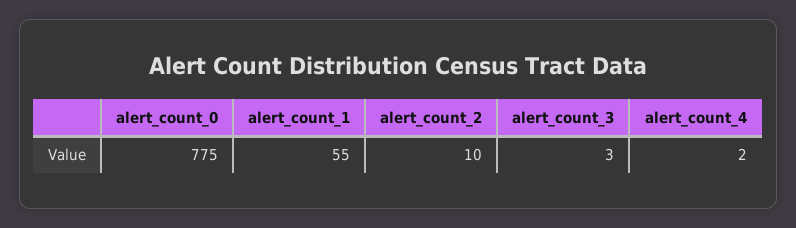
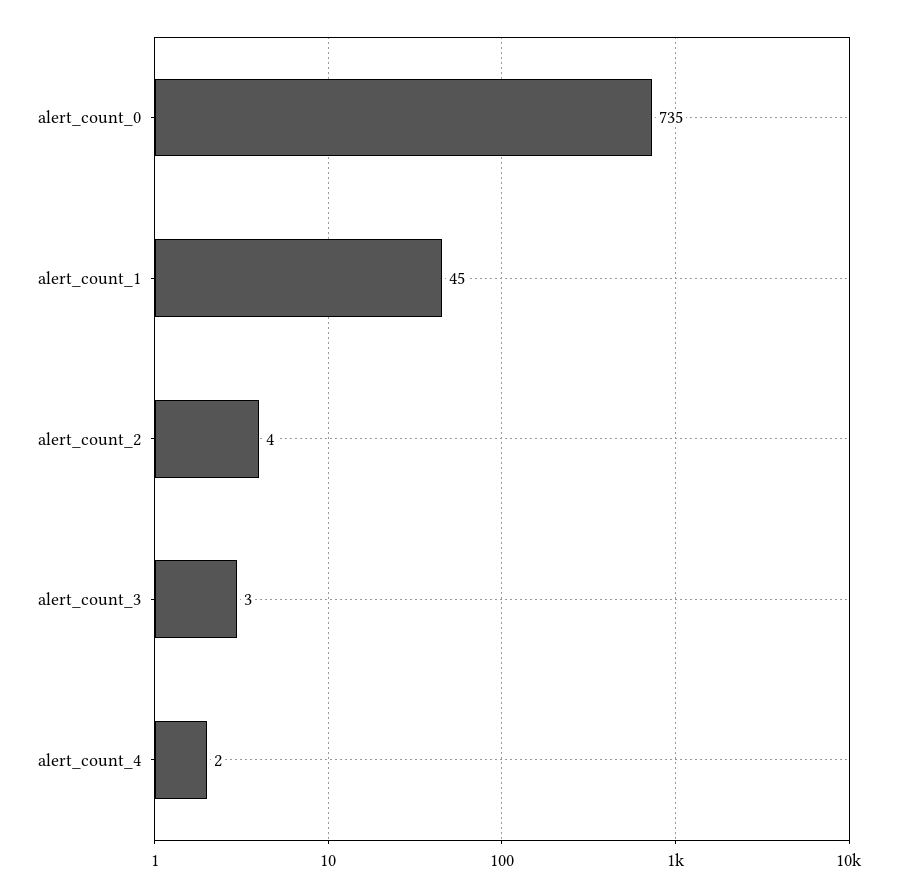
  {
-   "alert_count_0": 775,
+   "alert_count_0": 735,
-   "alert_count_1": 55,
+   "alert_count_1": 45,
-   "alert_count_2": 10,
+   "alert_count_2": 4,
    "alert_count_3": 3,
    "alert_count_4": 2
  }

